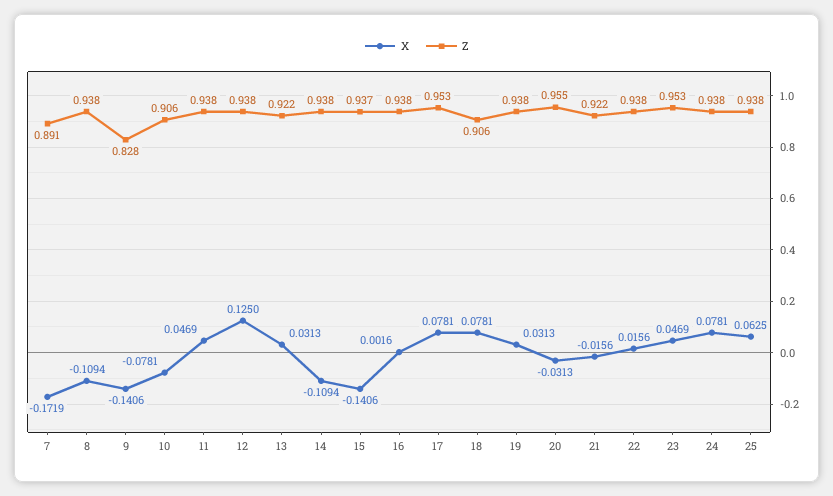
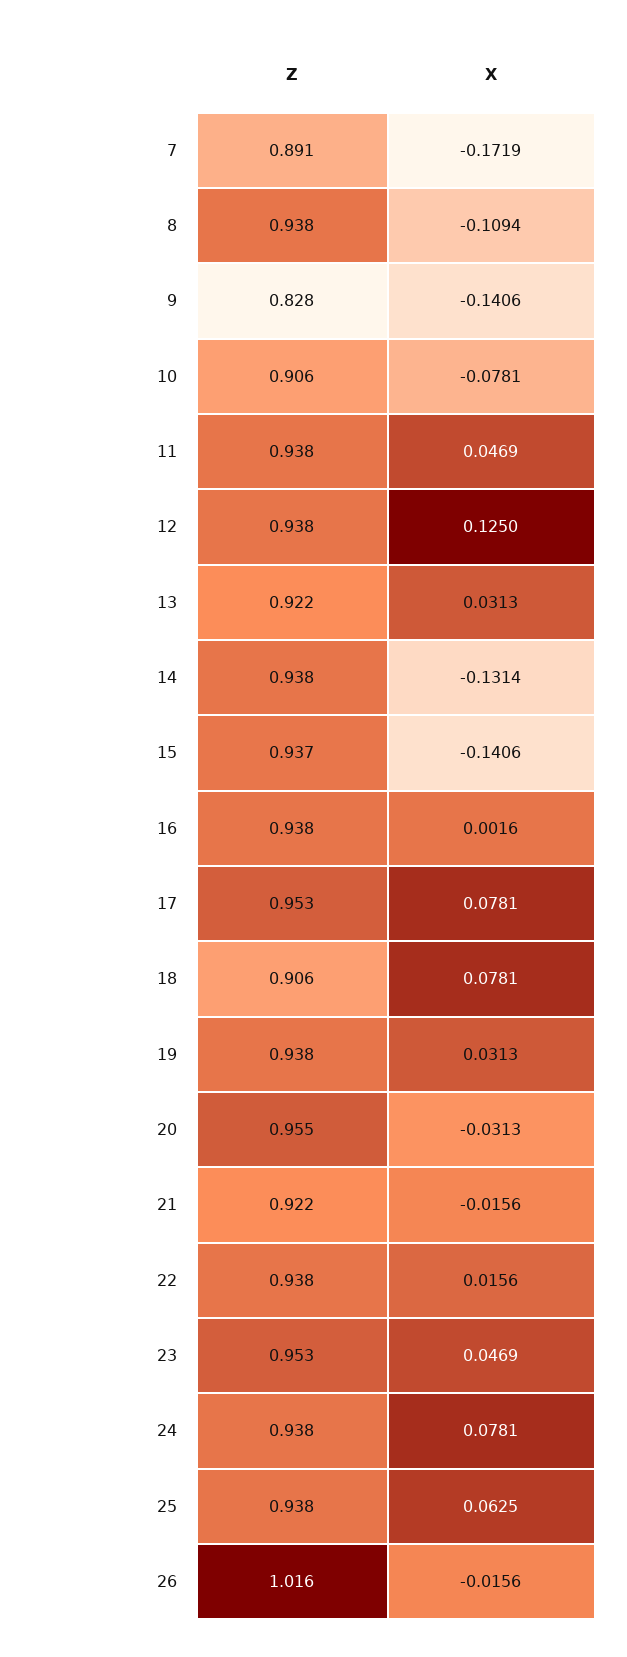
  {
    "X": {
      "7": -0.1719,
      "8": -0.1094,
      "9": -0.1406,
      "10": -0.0781,
      "11": 0.0469,
      "12": 0.125,
      "13": 0.0313,
-     "14": -0.1094,
+     "14": -0.1314,
      "15": -0.1406,
      "16": 0.0016,
      "17": 0.0781,
      "18": 0.0781,
      "19": 0.0313,
      "20": -0.0313,
      "21": -0.0156,
      "22": 0.0156,
      "23": 0.0469,
      "24": 0.0781,
-     "25": 0.0625
+     "25": 0.0625,
+     "26": -0.0156
    },
    "Z": {
      "7": 0.891,
      "8": 0.938,
      "9": 0.828,
      "10": 0.906,
      "11": 0.938,
      "12": 0.938,
      "13": 0.922,
      "14": 0.938,
      "15": 0.937,
      "16": 0.938,
      "17": 0.953,
      "18": 0.906,
      "19": 0.938,
      "20": 0.955,
      "21": 0.922,
      "22": 0.938,
      "23": 0.953,
      "24": 0.938,
-     "25": 0.938
+     "25": 0.938,
+     "26": 1.016
    }
  }

